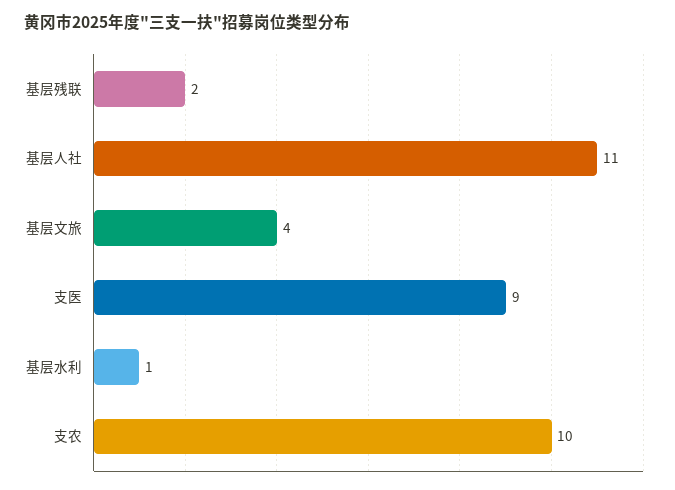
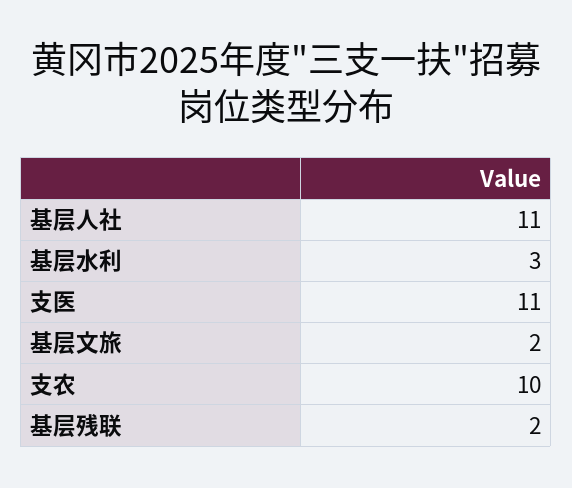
  {
    "基层残联": 2,
    "基层人社": 11,
-   "基层文旅": 4,
+   "基层文旅": 2,
-   "支医": 9,
+   "支医": 11,
-   "基层水利": 1,
+   "基层水利": 3,
    "支农": 10
  }

